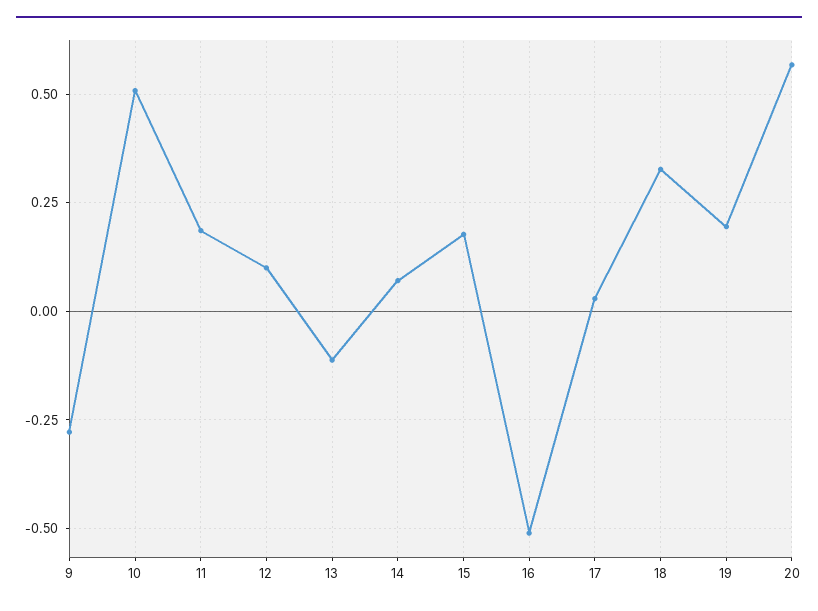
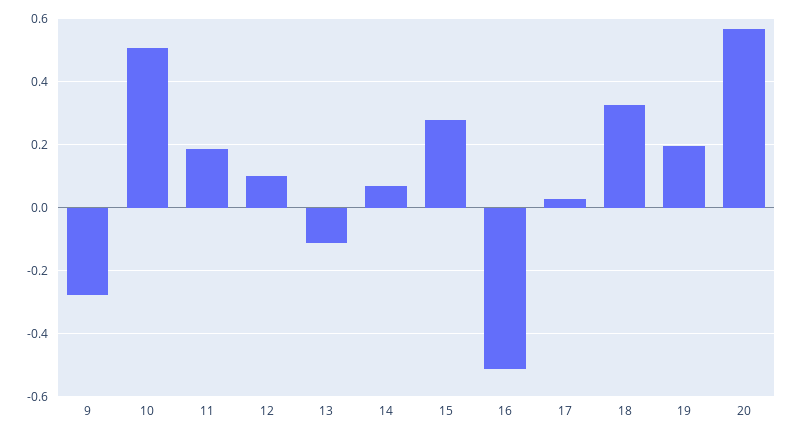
  {
    "9": -0.28,
    "10": 0.5,
    "11": 0.18,
    "12": 0.1,
    "13": -0.12,
    "14": 0.08,
-   "15": 0.175,
+   "15": 0.28,
    "16": -0.52,
    "17": 0.02,
    "18": 0.32,
    "19": 0.2,
    "20": 0.56
  }

